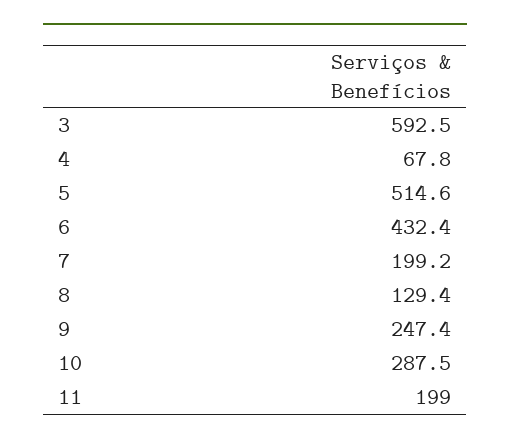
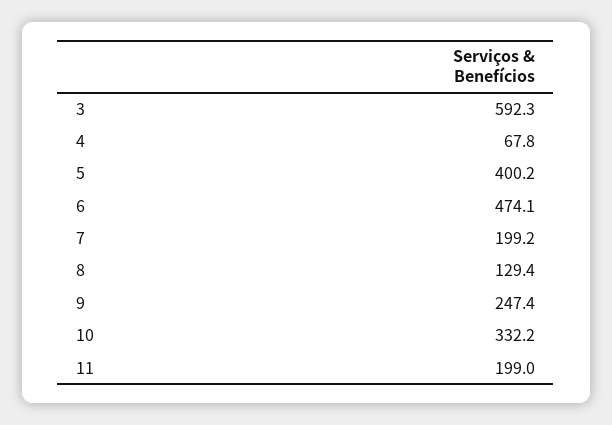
  {
-   "3": 592.5,
+   "3": 592.3,
    "4": 67.8,
-   "5": 514.6,
+   "5": 400.2,
-   "6": 432.4,
+   "6": 474.1,
    "7": 199.2,
    "8": 129.4,
    "9": 247.4,
-   "10": 287.5,
+   "10": 332.2,
    "11": 199
  }

